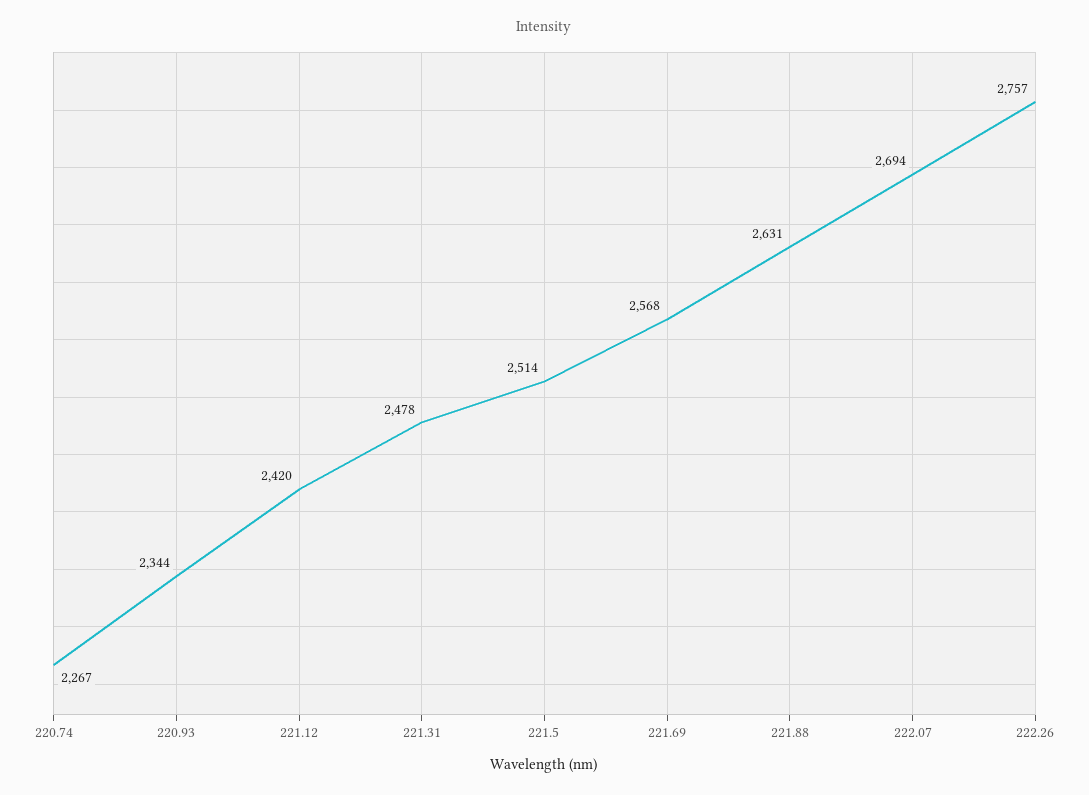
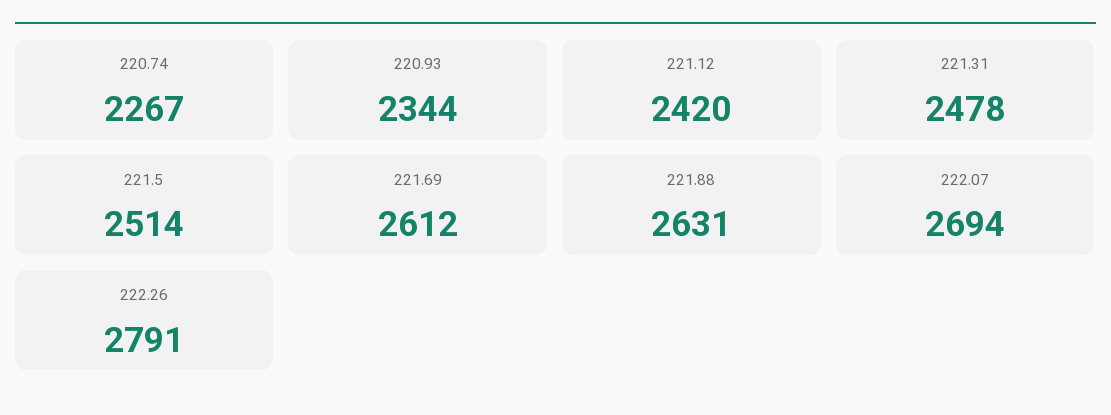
  {
    "220.74": 2267,
    "220.93": 2344,
    "221.12": 2420,
    "221.31": 2478,
    "221.5": 2514,
-   "221.69": 2568,
+   "221.69": 2612,
    "221.88": 2631,
    "222.07": 2694,
-   "222.26": 2757
+   "222.26": 2791
  }

